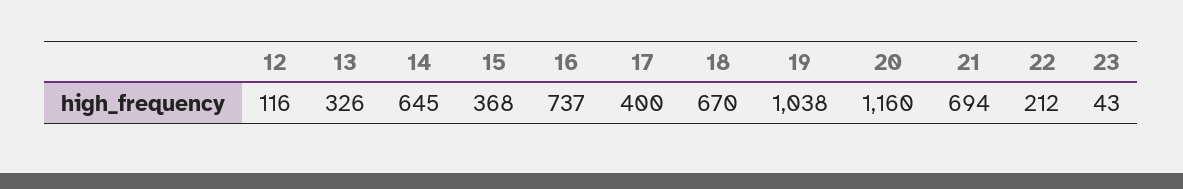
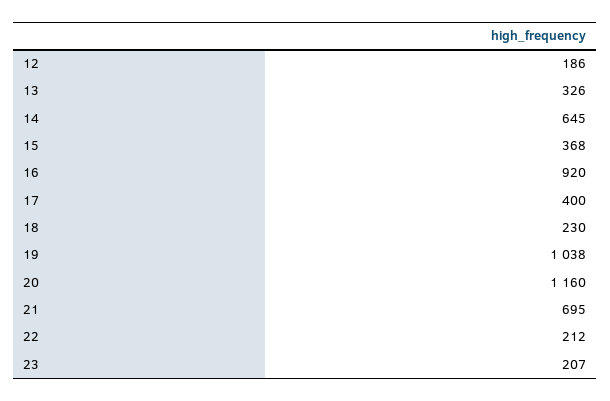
  {
-   "12": 116,
+   "12": 186,
    "13": 326,
    "14": 645,
    "15": 368,
-   "16": 737,
+   "16": 920,
    "17": 400,
-   "18": 670,
+   "18": 230,
    "19": 1038,
    "20": 1160,
-   "21": 694,
+   "21": 695,
    "22": 212,
-   "23": 43
+   "23": 207
  }

